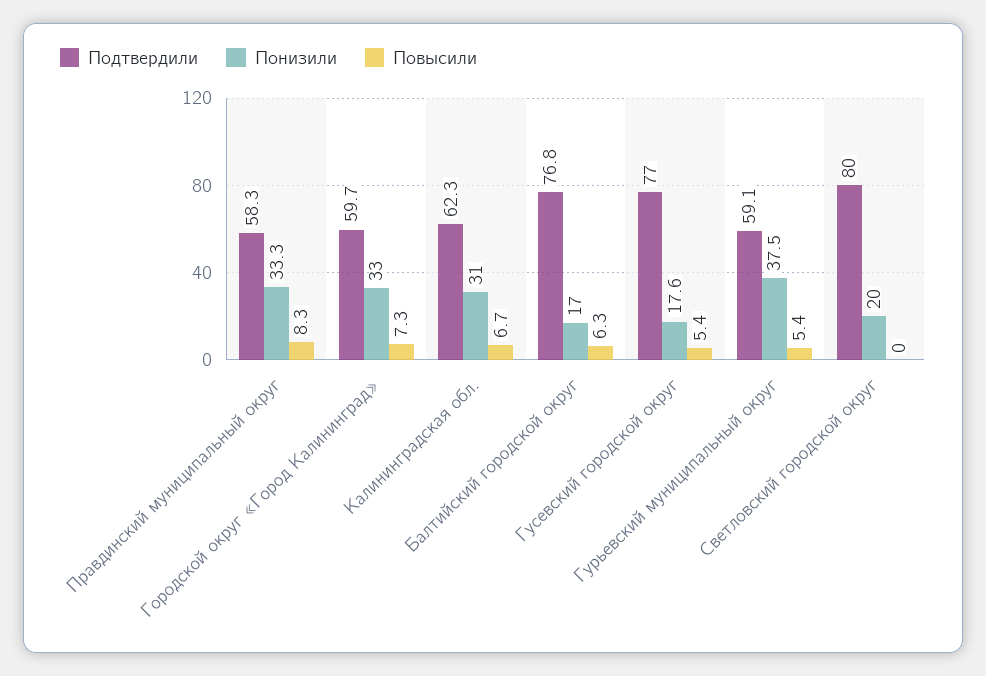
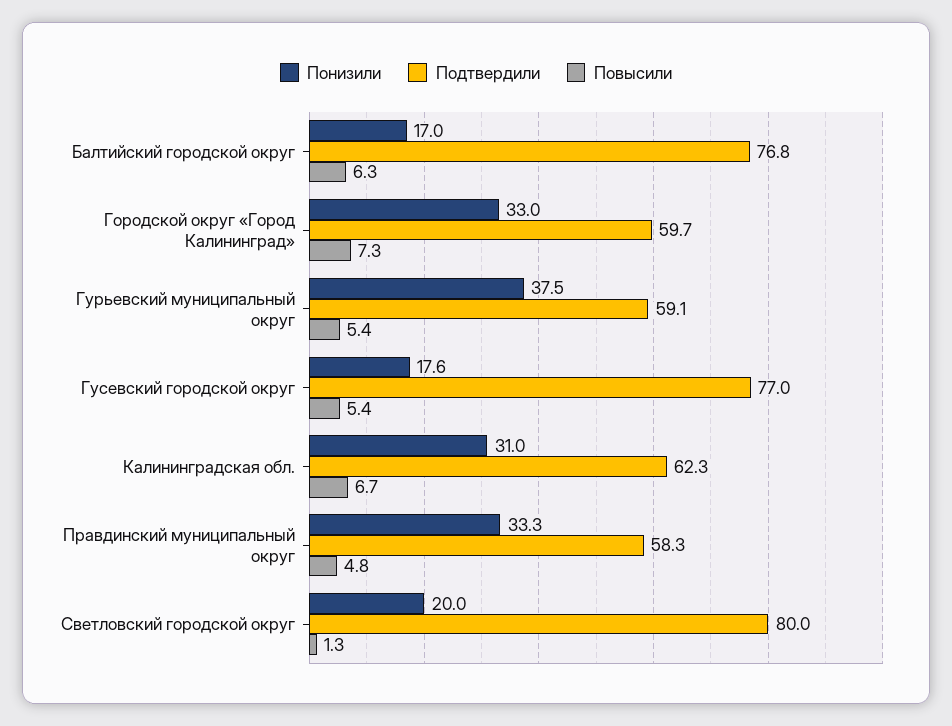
  {
    "Подтвердили": {
      "Правдинский муниципальный округ": 58.3,
      "Городской округ «Город Калининград»": 59.7,
      "Калининградская обл.": 62.3,
      "Балтийский городской округ": 76.8,
      "Гусевский городской округ": 77,
      "Гурьевский муниципальный округ": 59.1,
      "Светловский городской округ": 80
    },
    "Понизили": {
      "Правдинский муниципальный округ": 33.3,
      "Городской округ «Город Калининград»": 33,
      "Калининградская обл.": 31,
      "Балтийский городской округ": 17,
      "Гусевский городской округ": 17.6,
      "Гурьевский муниципальный округ": 37.5,
      "Светловский городской округ": 20
    },
    "Повысили": {
-     "Правдинский муниципальный округ": 8.3,
+     "Правдинский муниципальный округ": 4.8,
      "Городской округ «Город Калининград»": 7.3,
      "Калининградская обл.": 6.7,
      "Балтийский городской округ": 6.3,
      "Гусевский городской округ": 5.4,
      "Гурьевский муниципальный округ": 5.4,
-     "Светловский городской округ": 0
+     "Светловский городской округ": 1.3
    }
  }

